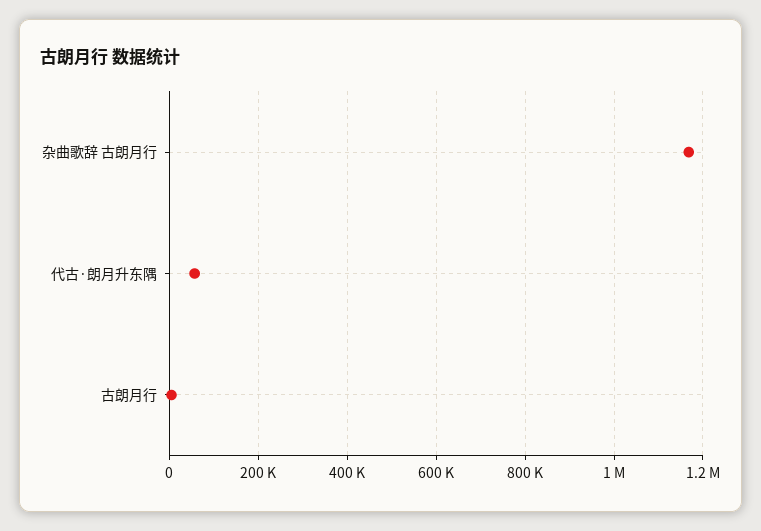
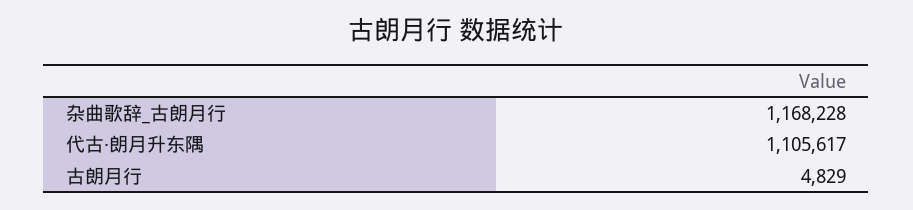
  {
    "杂曲歌辞 古朗月行": 1168228,
-   "代古·朗月升东隅": 60000,
+   "代古·朗月升东隅": 1105617,
    "古朗月行": 4829
  }

